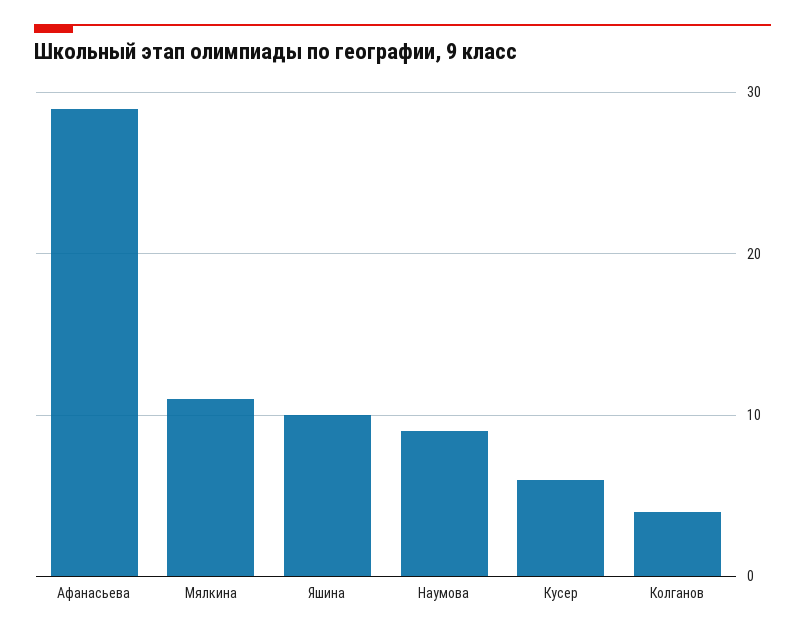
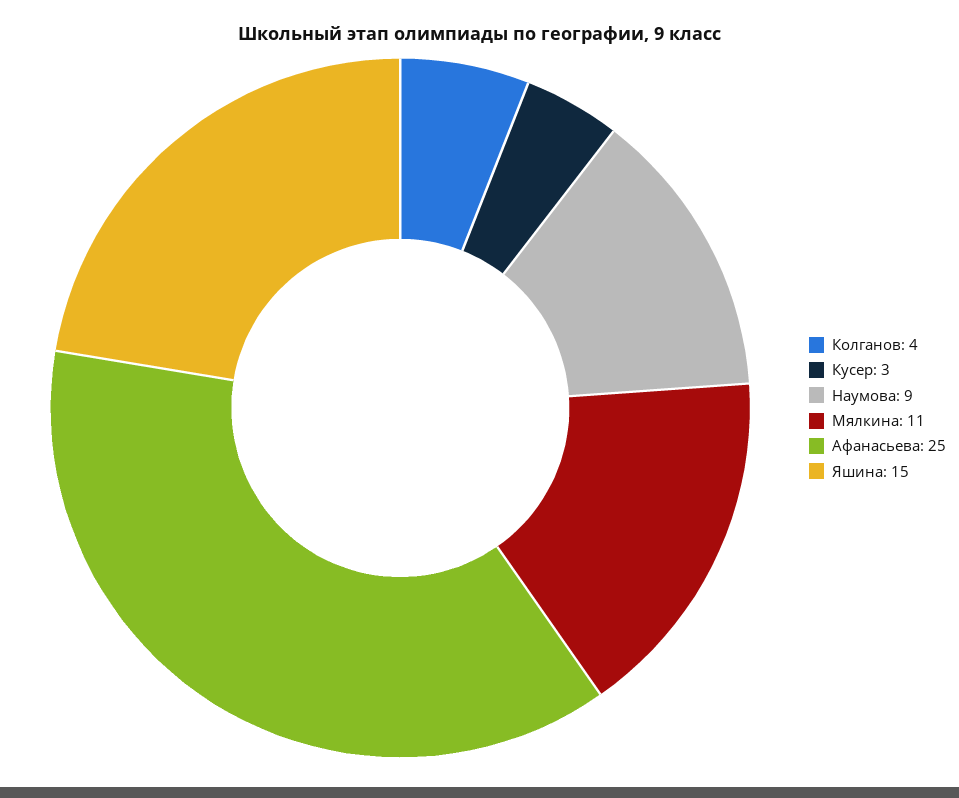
  {
-   "Афанасьева": 29,
+   "Афанасьева": 25,
    "Мялкина": 11,
-   "Яшина": 10,
+   "Яшина": 15,
    "Наумова": 9,
-   "Кусер": 6,
+   "Кусер": 3,
    "Колганов": 4
  }

